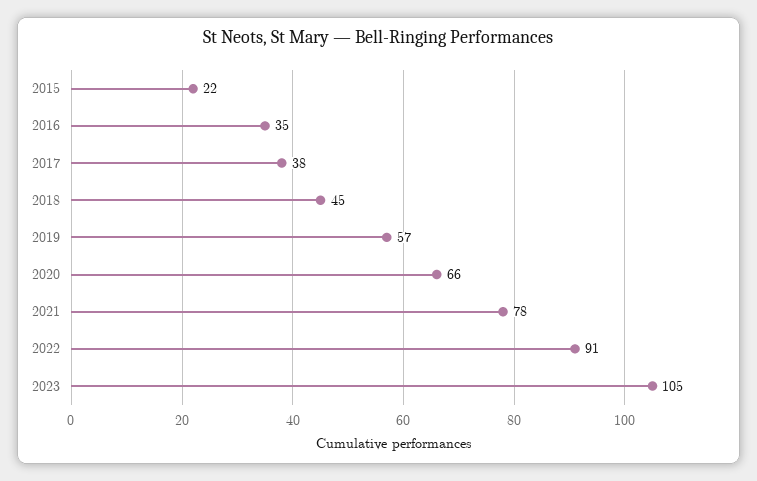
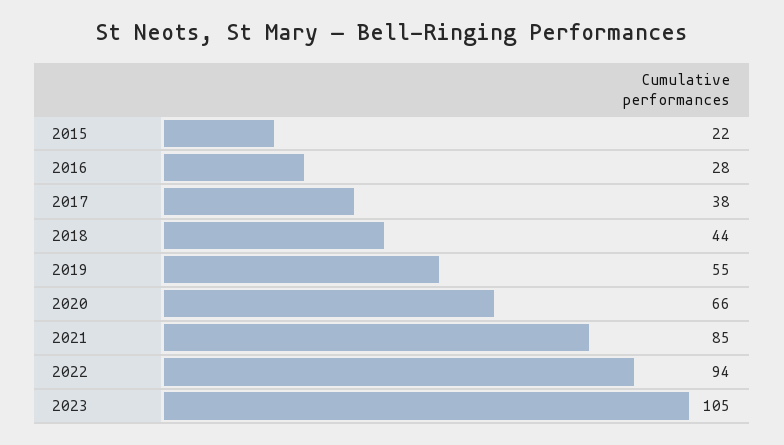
  {
    "2015": 22,
-   "2016": 35,
+   "2016": 28,
    "2017": 38,
-   "2018": 45,
+   "2018": 44,
-   "2019": 57,
+   "2019": 55,
    "2020": 66,
-   "2021": 78,
+   "2021": 85,
-   "2022": 91,
+   "2022": 94,
    "2023": 105
  }

